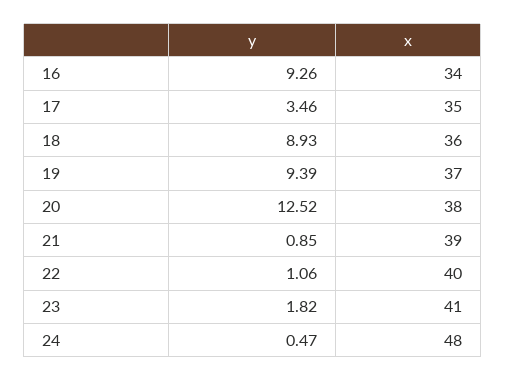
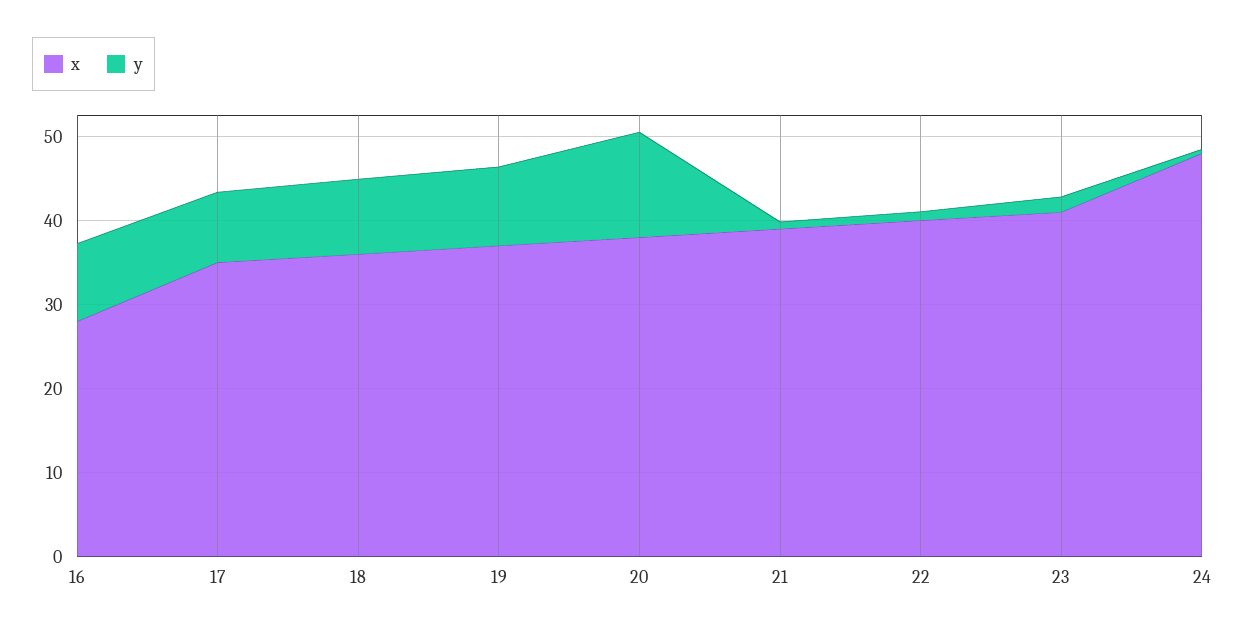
  {
    "y": {
      "16": 9.26,
-     "17": 3.46,
+     "17": 8,
      "18": 8.93,
      "19": 9.39,
      "20": 12.52,
      "21": 0.85,
      "22": 1.06,
      "23": 1.82,
      "24": 0.47
    },
    "x": {
-     "16": 34,
+     "16": 28,
      "17": 35,
      "18": 36,
      "19": 37,
      "20": 38,
      "21": 39,
      "22": 40,
      "23": 41,
      "24": 48
    }
  }

